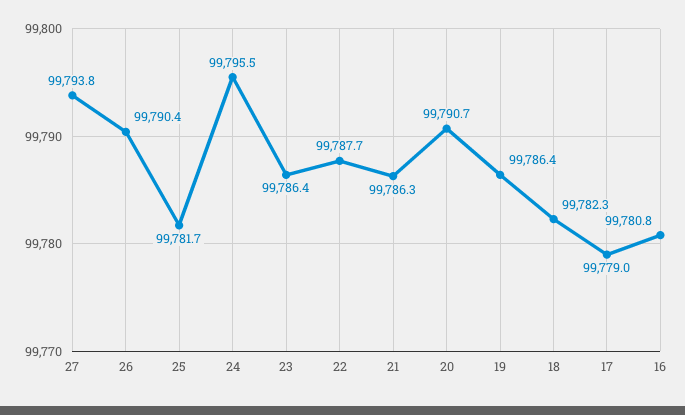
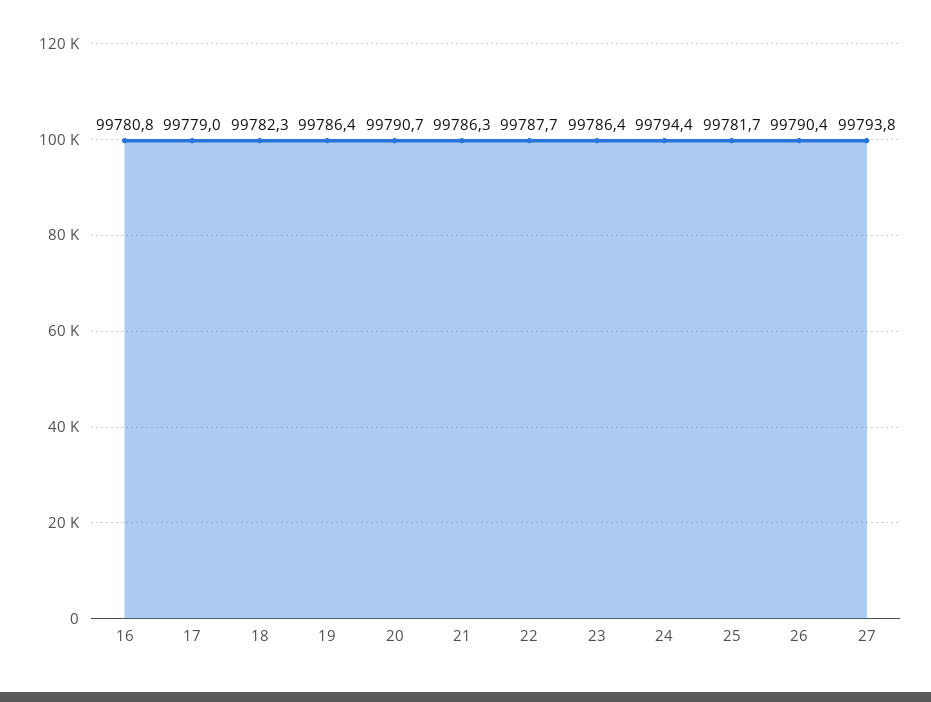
  {
    "27": 99793.8,
    "26": 99790.4,
    "25": 99781.7,
-   "24": 99795.5,
+   "24": 99794.4,
    "23": 99786.4,
    "22": 99787.7,
    "21": 99786.3,
    "20": 99790.7,
    "19": 99786.4,
    "18": 99782.3,
    "17": 99779,
    "16": 99780.8
  }

